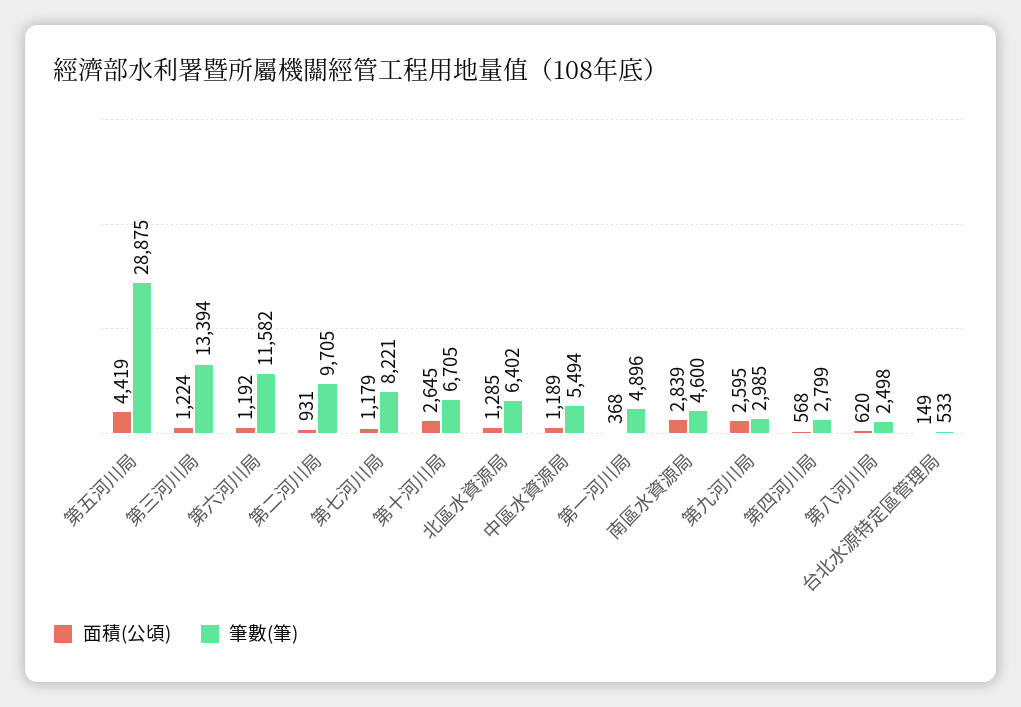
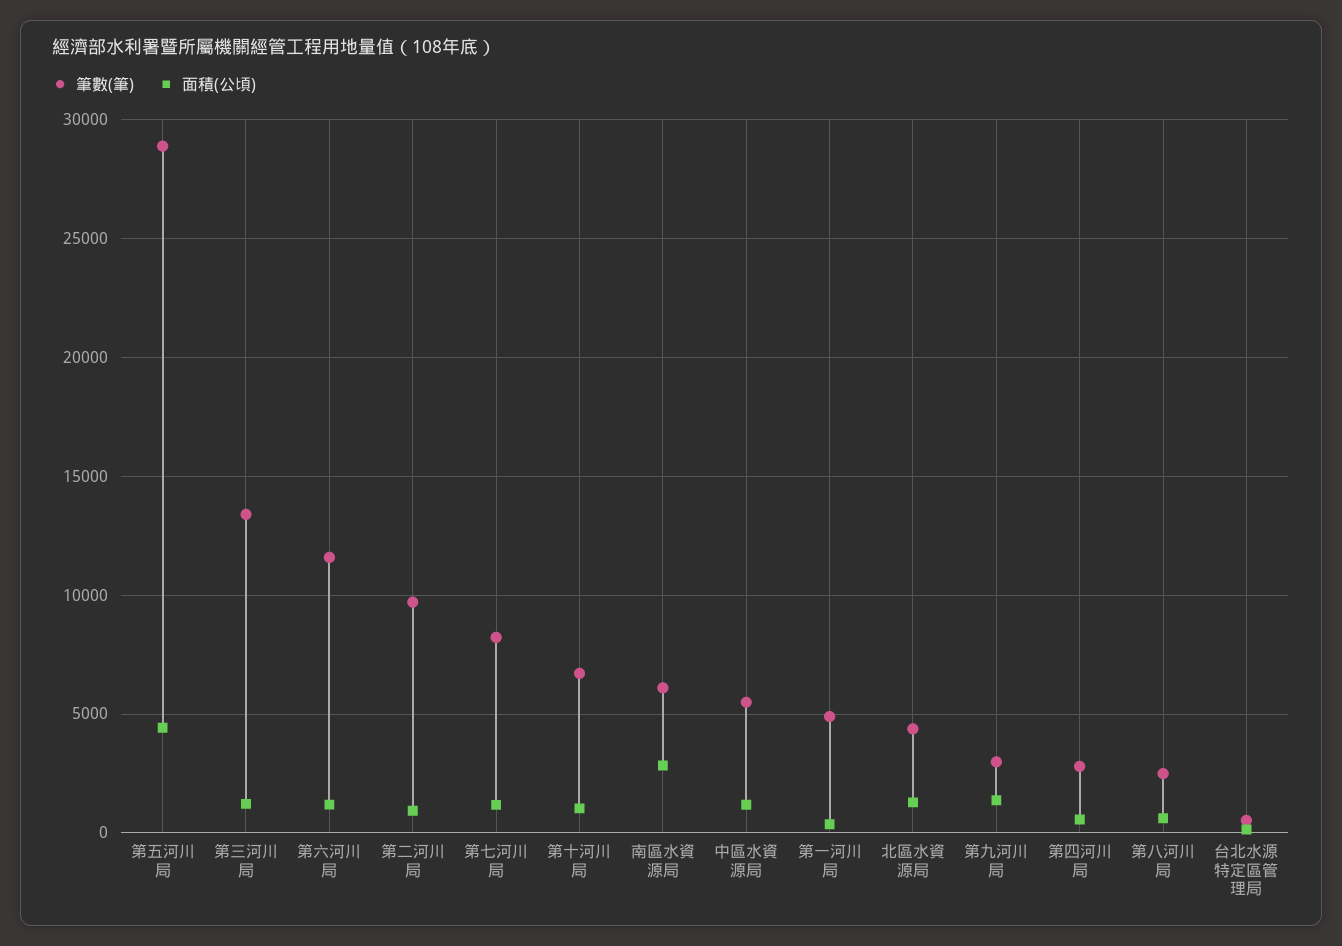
  {
    "面積(公頃)": {
      "第五河川局": 4419,
      "第三河川局": 1224,
      "第六河川局": 1192,
      "第二河川局": 931,
      "第七河川局": 1179,
-     "第十河川局": 2645,
+     "第十河川局": 1000,
      "北區水資源局": 1285,
      "中區水資源局": 1189,
      "第一河川局": 368,
      "南區水資源局": 2839,
-     "第九河川局": 2595,
+     "第九河川局": 1500,
      "第四河川局": 568,
      "第八河川局": 620,
      "台北水源特定區管理局": 149
    },
    "筆數(筆)": {
      "第五河川局": 28875,
      "第三河川局": 13394,
      "第六河川局": 11582,
      "第二河川局": 9705,
      "第七河川局": 8221,
      "第十河川局": 6705,
-     "北區水資源局": 6402,
+     "北區水資源局": 4500,
      "中區水資源局": 5494,
      "第一河川局": 4896,
-     "南區水資源局": 4600,
+     "南區水資源局": 6000,
      "第九河川局": 2985,
      "第四河川局": 2799,
      "第八河川局": 2498,
      "台北水源特定區管理局": 533
    }
  }

